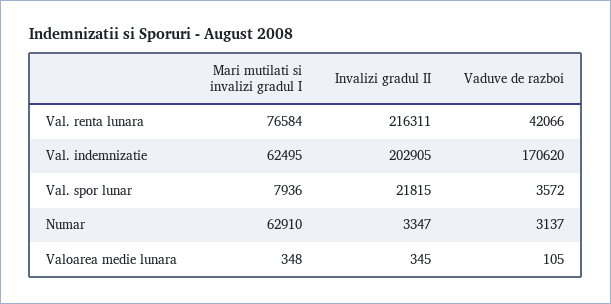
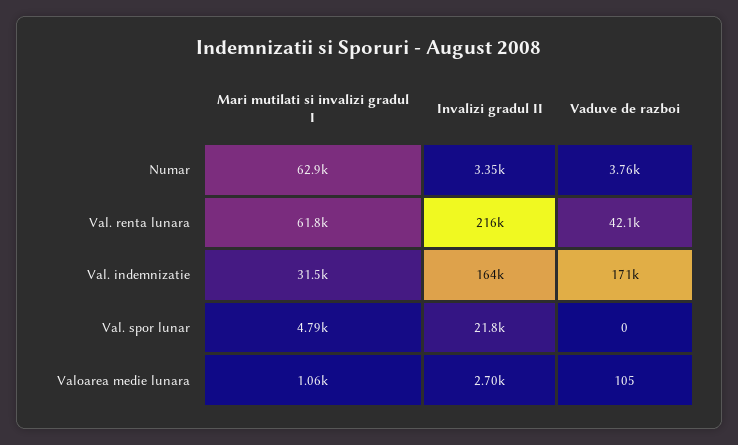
  {
    "Mari mutilati si invalizi gradul I": {
-     "Val. renta lunara": 76584,
+     "Val. renta lunara": 61800,
-     "Val. indemnizatie": 62495,
+     "Val. indemnizatie": 31500,
-     "Val. spor lunar": 7936,
+     "Val. spor lunar": 4790,
      "Numar": 62910,
-     "Valoarea medie lunara": 348
+     "Valoarea medie lunara": 1060
    },
    "Invalizi gradul II": {
      "Val. renta lunara": 216311,
-     "Val. indemnizatie": 202905,
+     "Val. indemnizatie": 164000,
      "Val. spor lunar": 21815,
      "Numar": 3347,
-     "Valoarea medie lunara": 345
+     "Valoarea medie lunara": 2700
    },
    "Vaduve de razboi": {
      "Val. renta lunara": 42066,
      "Val. indemnizatie": 170620,
-     "Val. spor lunar": 3572,
+     "Val. spor lunar": 0,
-     "Numar": 3137,
+     "Numar": 3760,
      "Valoarea medie lunara": 105
    }
  }

